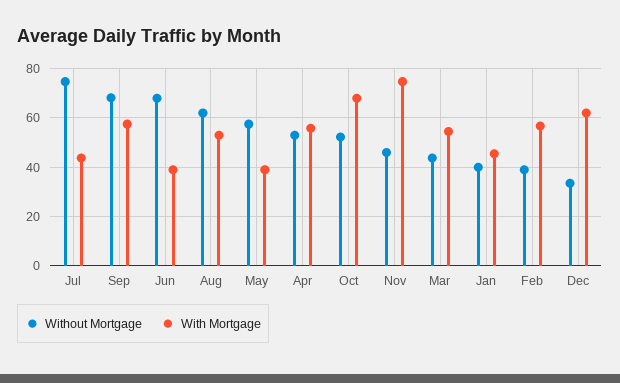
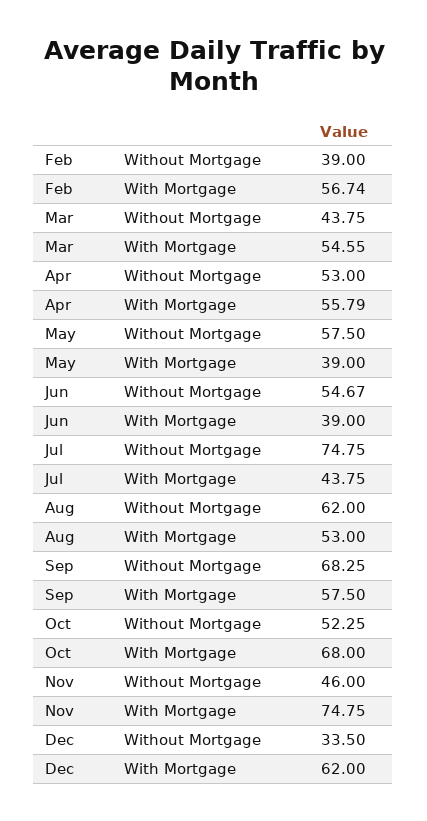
  {
    "Without Mortgage": {
      "Jul": 74.75,
      "Sep": 68.25,
-     "Jun": 67.5,
+     "Jun": 54.67,
      "Aug": 62,
      "May": 57.5,
      "Apr": 53,
      "Oct": 52.25,
      "Nov": 46,
      "Mar": 43.75,
-     "Jan": 40,
      "Feb": 39,
      "Dec": 33.5
    },
    "With Mortgage": {
      "Jul": 43.75,
      "Sep": 57.5,
      "Jun": 39,
      "Aug": 53,
      "May": 39,
      "Apr": 55.79,
      "Oct": 68,
      "Nov": 74.75,
      "Mar": 54.55,
-     "Jan": 45,
      "Feb": 56.74,
      "Dec": 62
    }
  }

